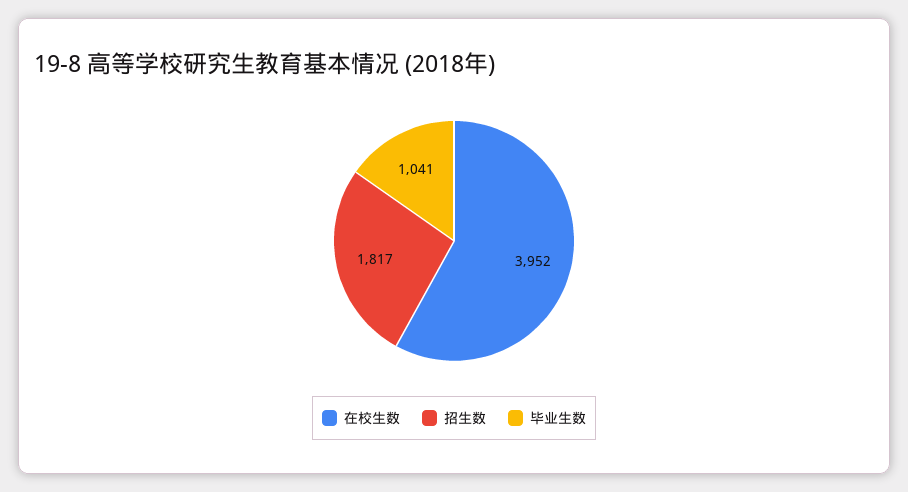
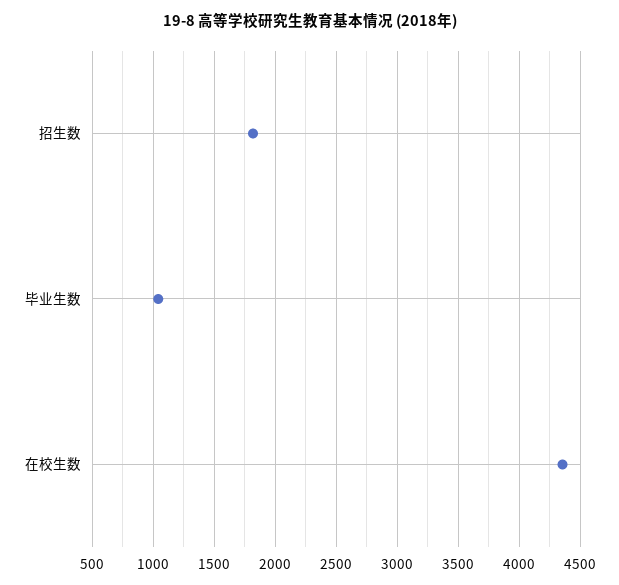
  {
-   "在校生数": 3952,
+   "在校生数": 4350,
    "招生数": 1817,
    "毕业生数": 1041
  }

